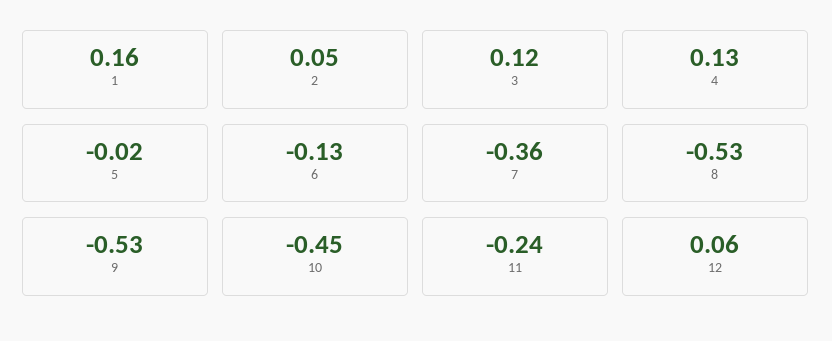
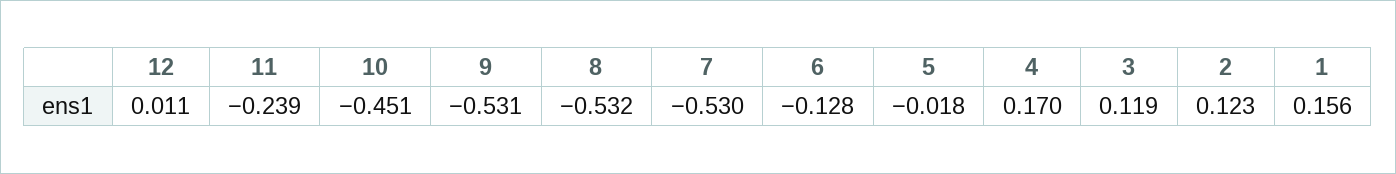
  {
    "1": 0.156,
-   "2": 0.05,
+   "2": 0.123,
    "3": 0.119,
-   "4": 0.13,
+   "4": 0.17,
    "5": -0.018,
    "6": -0.128,
-   "7": -0.36,
+   "7": -0.53,
    "8": -0.532,
    "9": -0.531,
    "10": -0.451,
    "11": -0.239,
-   "12": 0.06
+   "12": 0.011
  }

